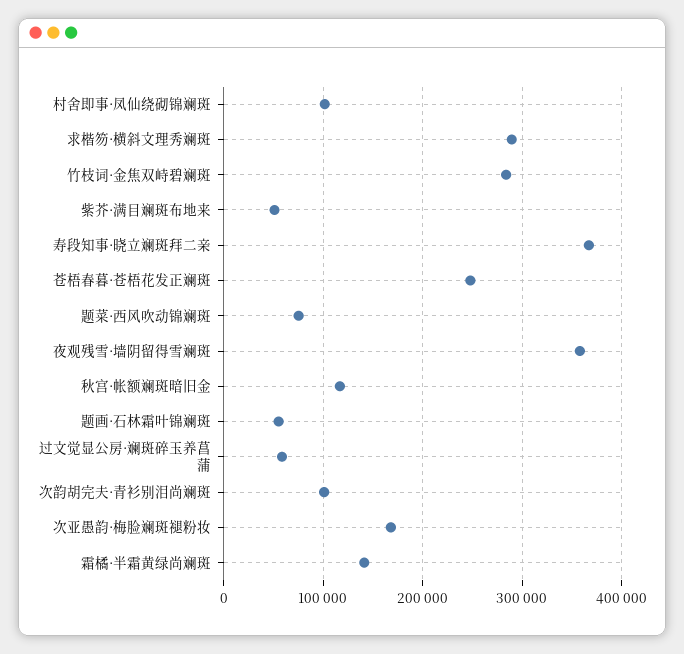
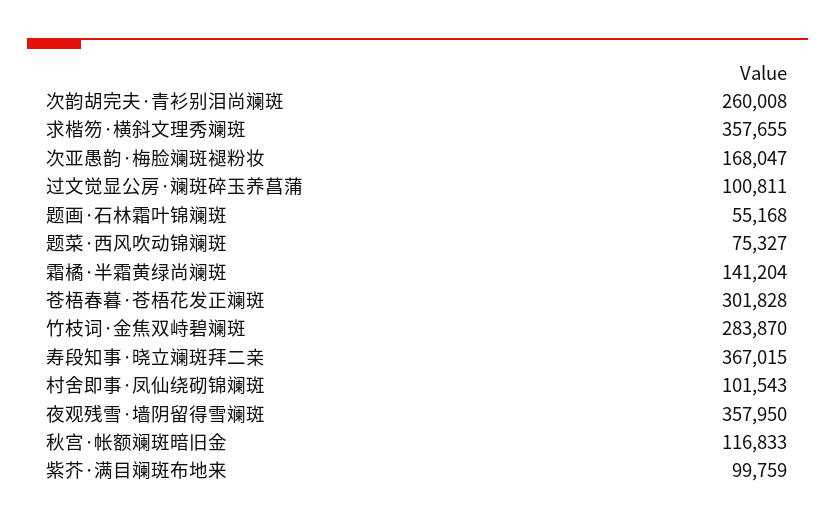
  {
    "村舍即事·凤仙绕砌锦斓斑": 101543,
-   "求楷笏·横斜文理秀斓斑": 290000,
+   "求楷笏·横斜文理秀斓斑": 357655,
    "竹枝词·金焦双峙碧斓斑": 283870,
-   "紫芥·满目斓斑布地来": 50000,
+   "紫芥·满目斓斑布地来": 99759,
    "寿段知事·晓立斓斑拜二亲": 367015,
-   "苍梧春暮·苍梧花发正斓斑": 250000,
+   "苍梧春暮·苍梧花发正斓斑": 301828,
    "题菜·西风吹动锦斓斑": 75327,
    "夜观残雪·墙阴留得雪斓斑": 357950,
    "秋宫·帐额斓斑暗旧金": 116833,
    "题画·石林霜叶锦斓斑": 55168,
-   "过文觉显公房·斓斑碎玉养菖蒲": 60000,
+   "过文觉显公房·斓斑碎玉养菖蒲": 100811,
-   "次韵胡完夫·青衫别泪尚斓斑": 100000,
+   "次韵胡完夫·青衫别泪尚斓斑": 260008,
    "次亚愚韵·梅脸斓斑褪粉妆": 168047,
    "霜橘·半霜黄绿尚斓斑": 141204
  }

